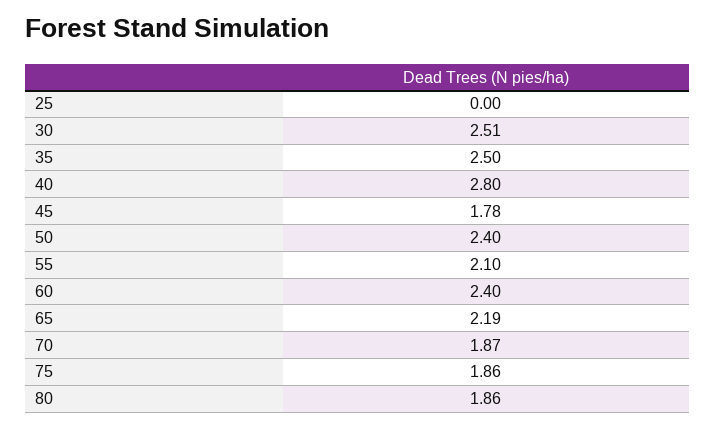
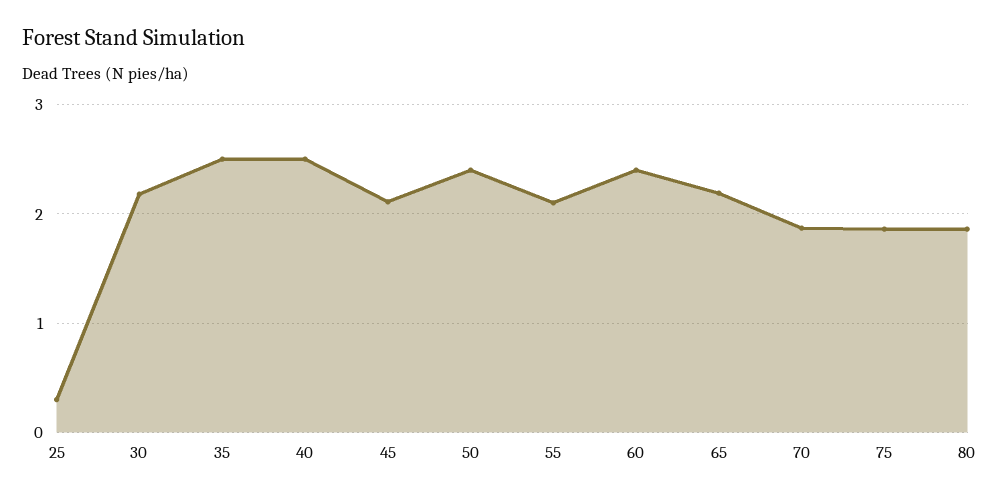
  {
-   "25": 0,
+   "25": 0.3,
-   "30": 2.51,
+   "30": 2.2,
    "35": 2.5,
-   "40": 2.8,
+   "40": 2.5,
-   "45": 1.78,
+   "45": 2.1,
    "50": 2.4,
    "55": 2.1,
    "60": 2.4,
    "65": 2.19,
    "70": 1.87,
    "75": 1.86,
    "80": 1.86
  }

